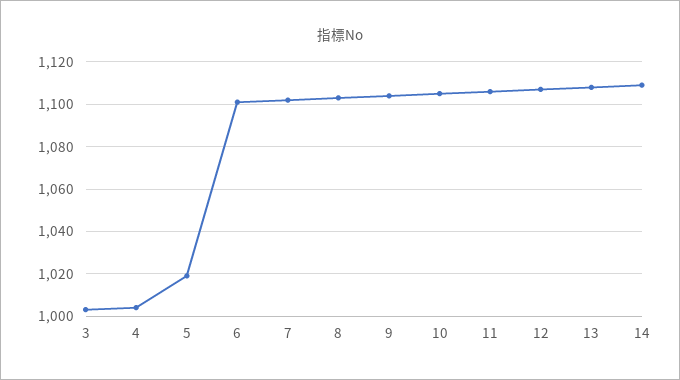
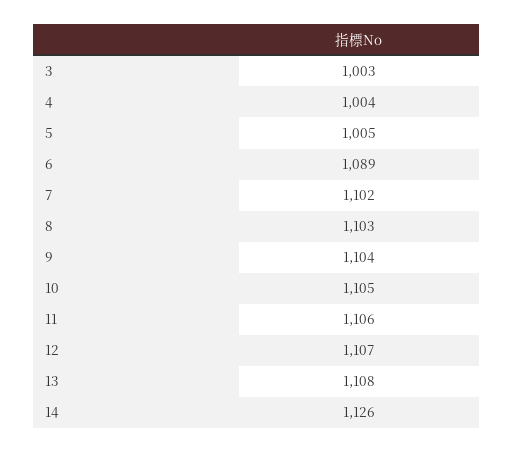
  {
    "3": 1003,
    "4": 1004,
-   "5": 1020,
+   "5": 1005,
-   "6": 1100,
+   "6": 1089,
    "7": 1102,
    "8": 1103,
    "9": 1104,
    "10": 1105,
    "11": 1106,
    "12": 1107,
    "13": 1108,
-   "14": 1110
+   "14": 1126
  }

